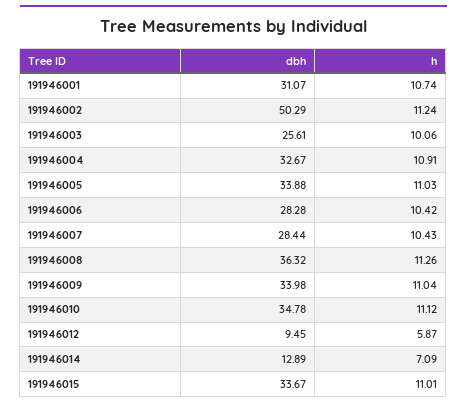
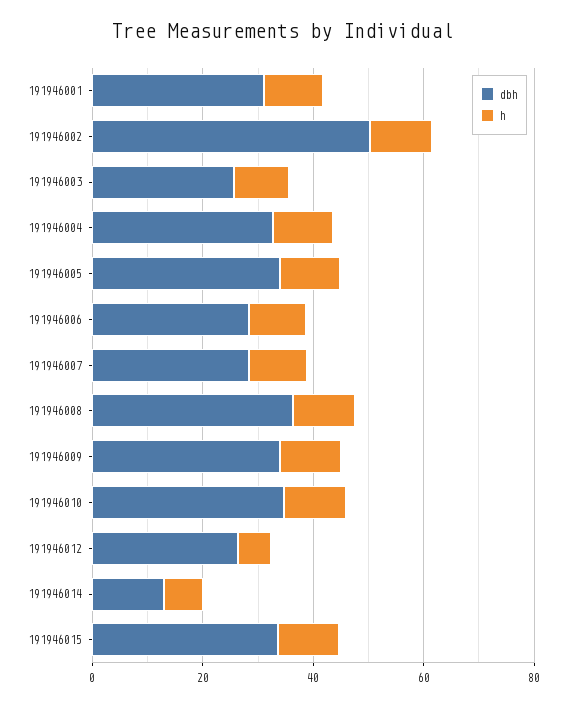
  {
    "dbh": {
      "191946001": 31.07,
      "191946002": 50.29,
      "191946003": 25.61,
      "191946004": 32.67,
      "191946005": 33.88,
      "191946006": 28.28,
      "191946007": 28.44,
      "191946008": 36.32,
      "191946009": 33.98,
      "191946010": 34.78,
-     "191946012": 9.45,
+     "191946012": 25,
      "191946014": 12.89,
      "191946015": 33.67
    },
    "h": {
      "191946001": 10.74,
      "191946002": 11.24,
      "191946003": 10.06,
      "191946004": 10.91,
      "191946005": 11.03,
      "191946006": 10.42,
      "191946007": 10.43,
      "191946008": 11.26,
      "191946009": 11.04,
      "191946010": 11.12,
      "191946012": 5.87,
      "191946014": 7.09,
      "191946015": 11.01
    }
  }

